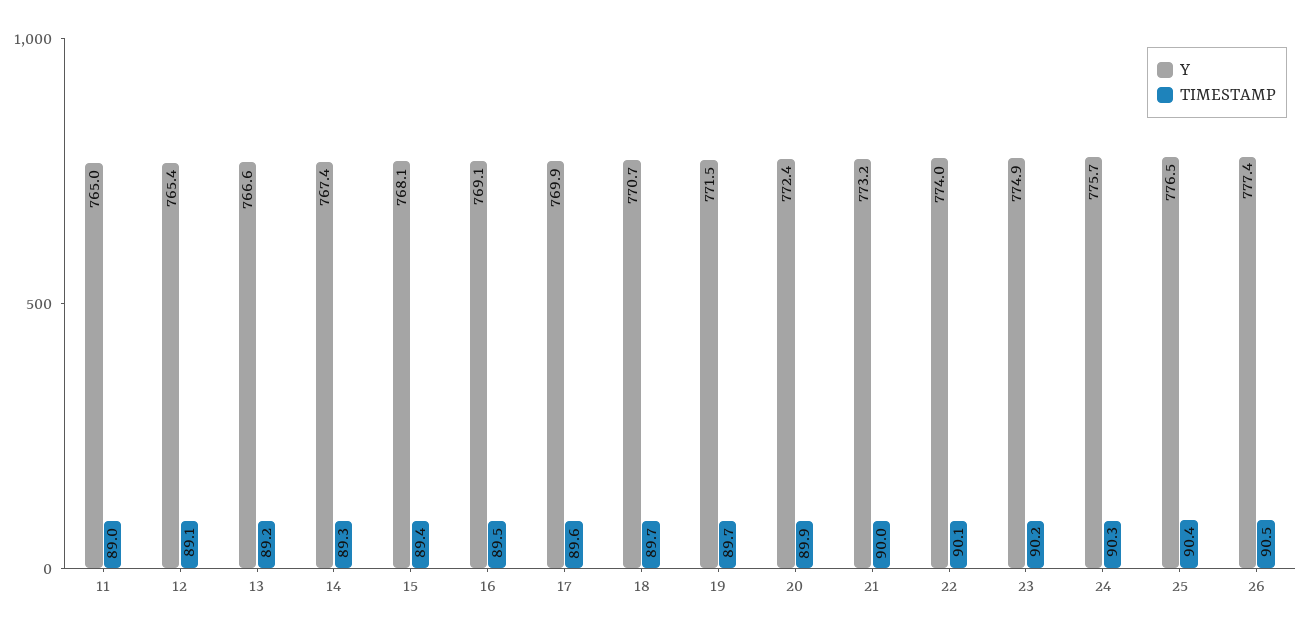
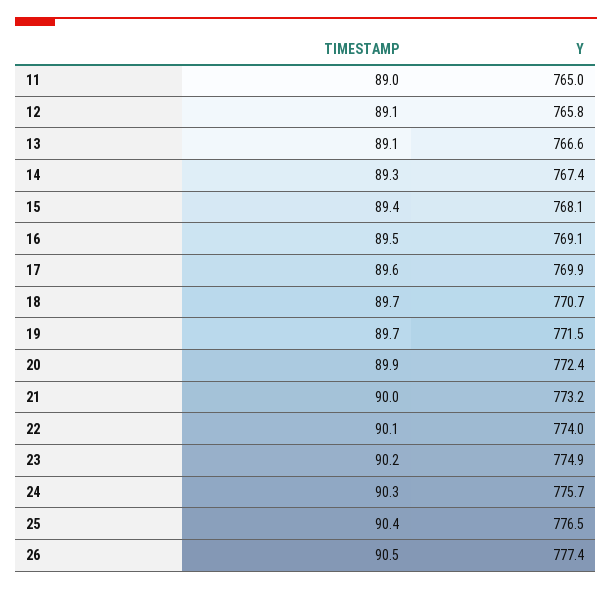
  {
    "Y": {
      "11": 765,
-     "12": 765.4,
+     "12": 765.8,
      "13": 766.6,
      "14": 767.4,
      "15": 768.1,
      "16": 769.1,
      "17": 769.9,
      "18": 770.7,
      "19": 771.5,
      "20": 772.4,
      "21": 773.2,
      "22": 774,
      "23": 774.9,
      "24": 775.7,
      "25": 776.5,
      "26": 777.4
    },
    "TIMESTAMP": {
      "11": 89,
      "12": 89.1,
-     "13": 89.2,
+     "13": 89.1,
      "14": 89.3,
      "15": 89.4,
      "16": 89.5,
      "17": 89.6,
      "18": 89.7,
      "19": 89.7,
      "20": 89.9,
      "21": 90,
      "22": 90.1,
      "23": 90.2,
      "24": 90.3,
      "25": 90.4,
      "26": 90.5
    }
  }

